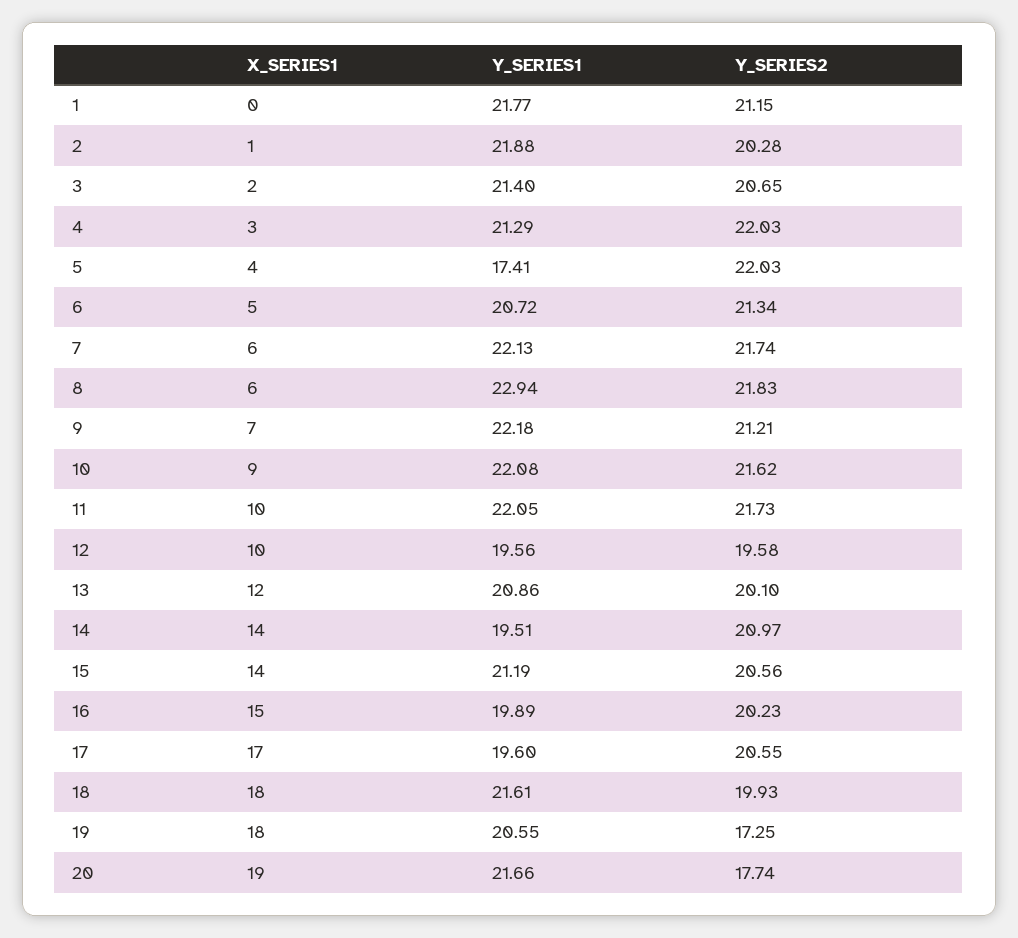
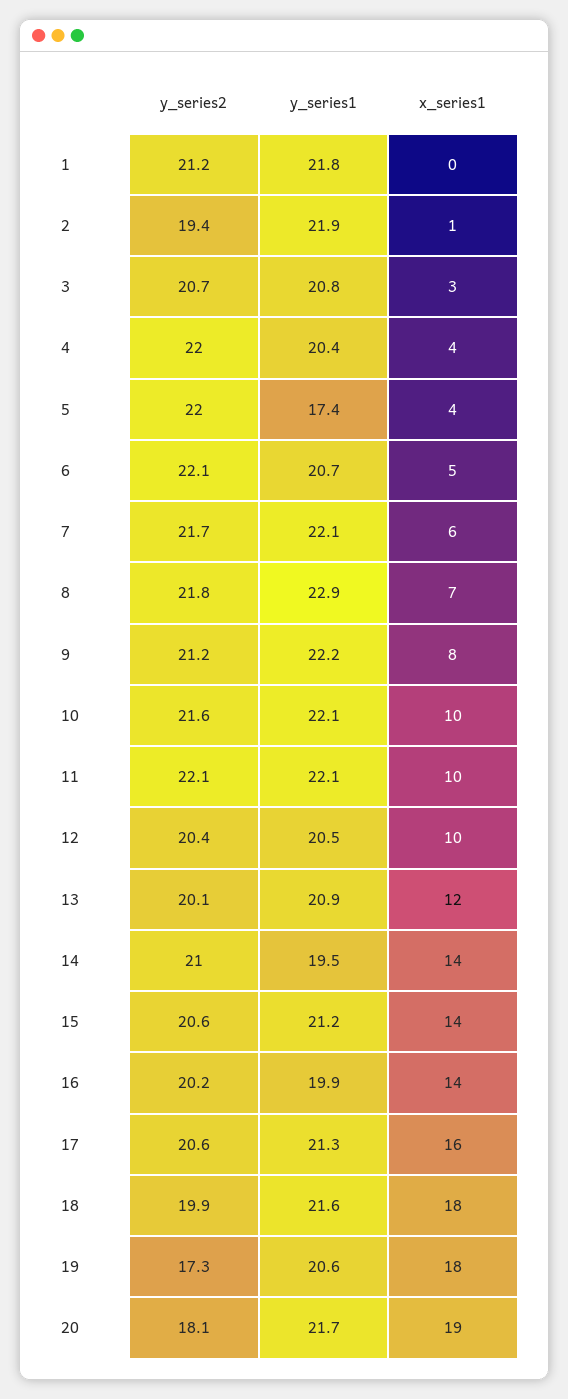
  {
    "X_SERIES1": {
      "1": 0,
      "2": 1,
-     "3": 2,
+     "3": 3,
-     "4": 3,
+     "4": 4,
      "5": 4,
      "6": 5,
      "7": 6,
-     "8": 6,
+     "8": 7,
-     "9": 7,
+     "9": 8,
-     "10": 9,
+     "10": 10,
      "11": 10,
      "12": 10,
      "13": 12,
      "14": 14,
      "15": 14,
-     "16": 15,
+     "16": 14,
-     "17": 17,
+     "17": 16,
      "18": 18,
      "19": 18,
      "20": 19
    },
    "Y_SERIES1": {
      "1": 21.77,
      "2": 21.88,
-     "3": 21.4,
+     "3": 20.8,
-     "4": 21.29,
+     "4": 20.4,
      "5": 17.41,
      "6": 20.72,
      "7": 22.13,
      "8": 22.94,
      "9": 22.18,
      "10": 22.08,
      "11": 22.05,
-     "12": 19.56,
+     "12": 20.5,
      "13": 20.86,
      "14": 19.51,
      "15": 21.19,
      "16": 19.89,
-     "17": 19.6,
+     "17": 21.3,
      "18": 21.61,
      "19": 20.55,
      "20": 21.66
    },
    "Y_SERIES2": {
      "1": 21.15,
-     "2": 20.28,
+     "2": 19.4,
      "3": 20.65,
      "4": 22.03,
      "5": 22.03,
-     "6": 21.34,
+     "6": 22.1,
      "7": 21.74,
      "8": 21.83,
      "9": 21.21,
      "10": 21.62,
-     "11": 21.73,
+     "11": 22.1,
-     "12": 19.58,
+     "12": 20.4,
      "13": 20.1,
      "14": 20.97,
      "15": 20.56,
      "16": 20.23,
      "17": 20.55,
      "18": 19.93,
      "19": 17.25,
-     "20": 17.74
+     "20": 18.1
    }
  }

